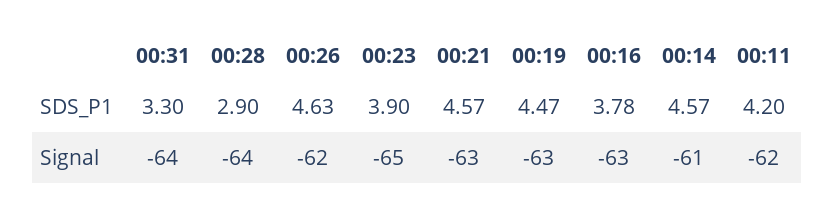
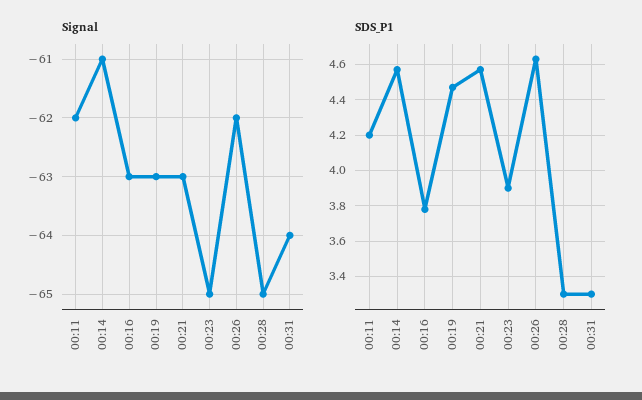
  {
    "SDS_P1": {
      "00:31": 3.3,
-     "00:28": 2.9,
+     "00:28": 3.3,
      "00:26": 4.63,
      "00:23": 3.9,
      "00:21": 4.57,
      "00:19": 4.47,
      "00:16": 3.78,
      "00:14": 4.57,
      "00:11": 4.2
    },
    "Signal": {
      "00:31": -64,
-     "00:28": -64,
+     "00:28": -65,
      "00:26": -62,
      "00:23": -65,
      "00:21": -63,
      "00:19": -63,
      "00:16": -63,
      "00:14": -61,
      "00:11": -62
    }
  }

